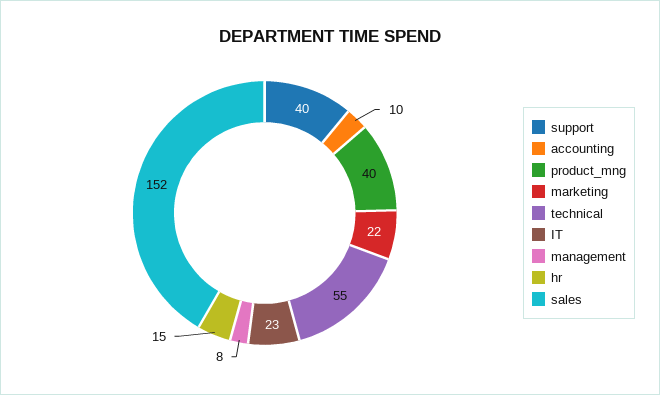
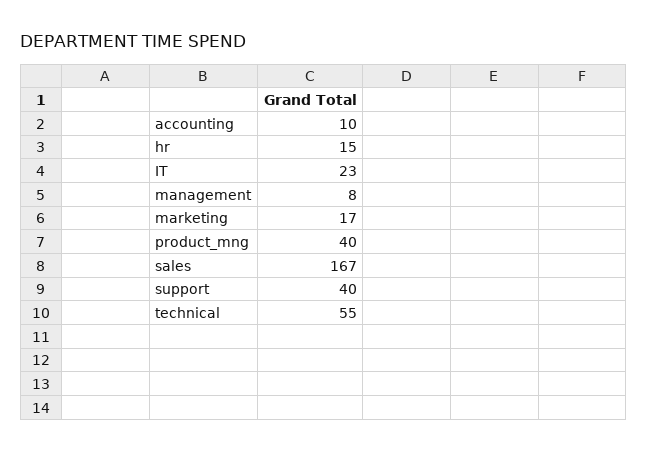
  {
    "support": 40,
    "accounting": 10,
    "product_mng": 40,
-   "marketing": 22,
+   "marketing": 17,
    "technical": 55,
    "IT": 23,
    "management": 8,
    "hr": 15,
-   "sales": 152
+   "sales": 167
  }

